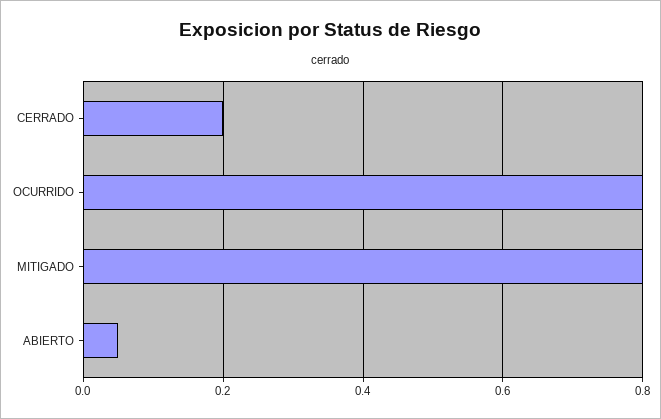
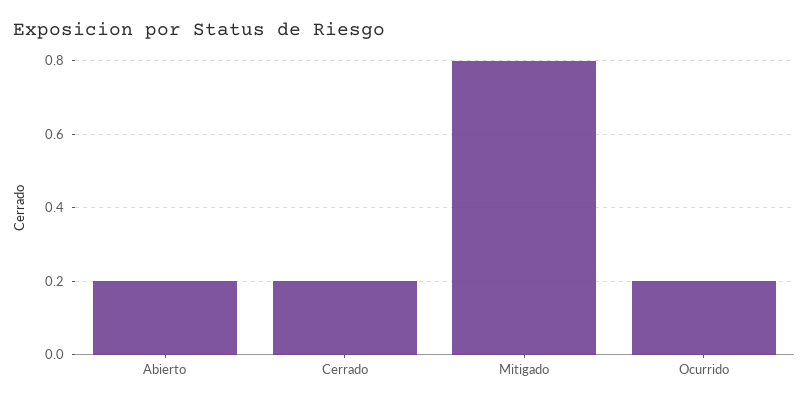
  {
    "CERRADO": 0.2,
-   "OCURRIDO": 0.8,
+   "OCURRIDO": 0.2,
    "MITIGADO": 0.8,
-   "ABIERTO": 0.05
+   "ABIERTO": 0.2
  }

